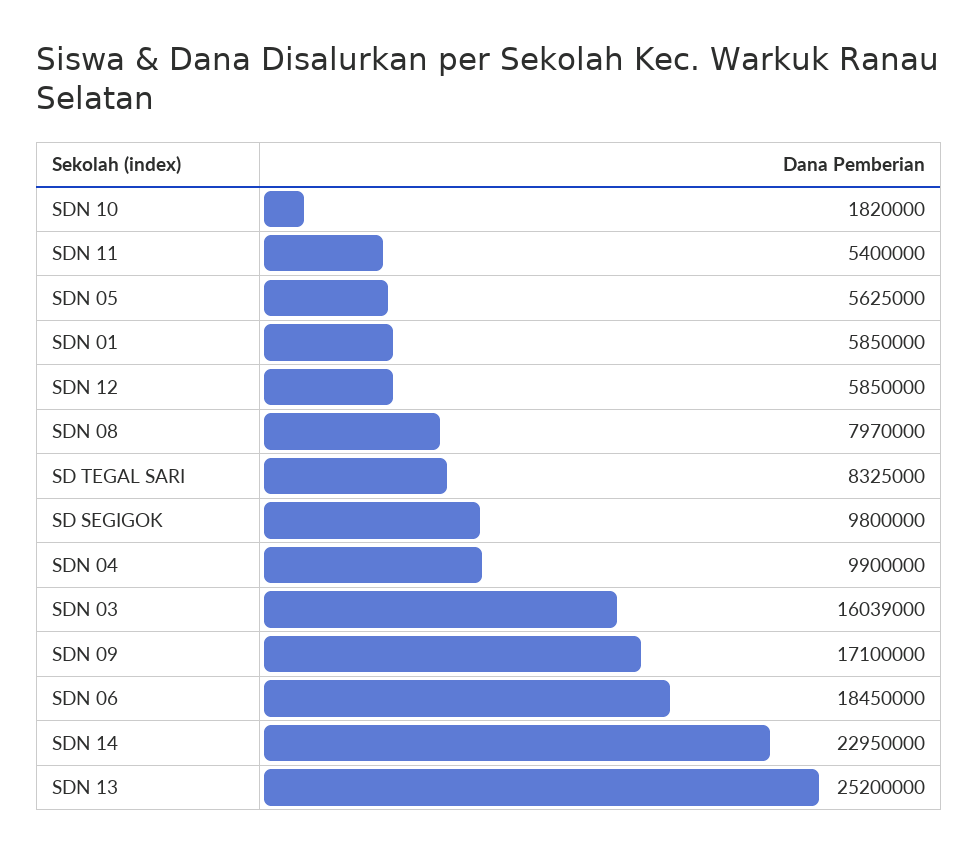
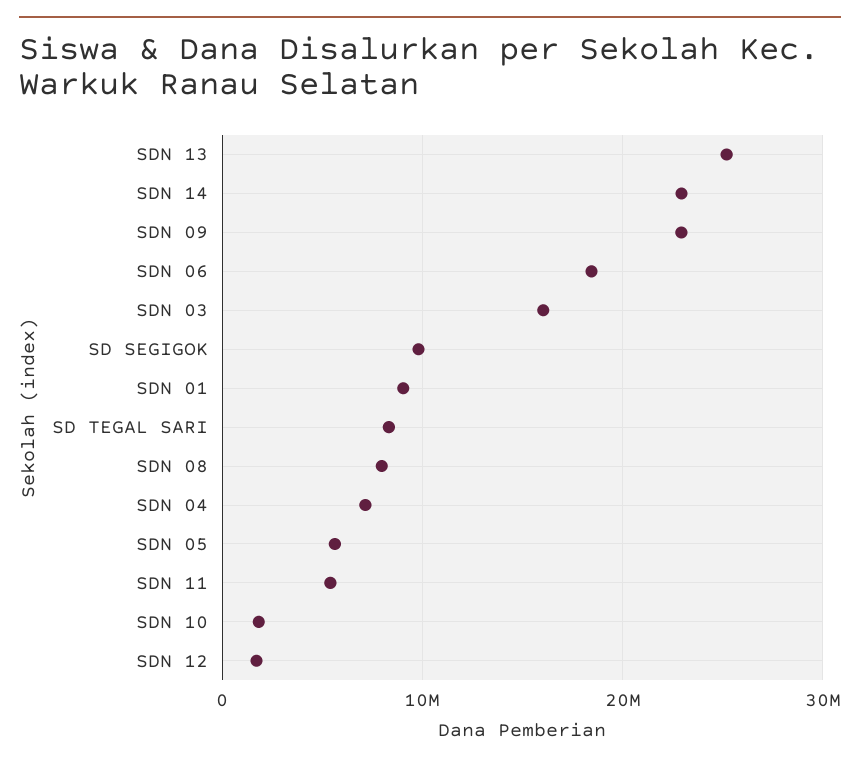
  {
    "SDN 10": 1820000,
    "SDN 11": 5400000,
    "SDN 05": 5625000,
-   "SDN 01": 5850000,
+   "SDN 01": 9000000,
-   "SDN 12": 5850000,
+   "SDN 12": 2000000,
    "SDN 08": 7970000,
    "SD TEGAL SARI": 8325000,
    "SD SEGIGOK": 9800000,
-   "SDN 04": 9900000,
+   "SDN 04": 7000000,
    "SDN 03": 16039000,
-   "SDN 09": 17100000,
+   "SDN 09": 23000000,
    "SDN 06": 18450000,
    "SDN 14": 22950000,
    "SDN 13": 25200000
  }

